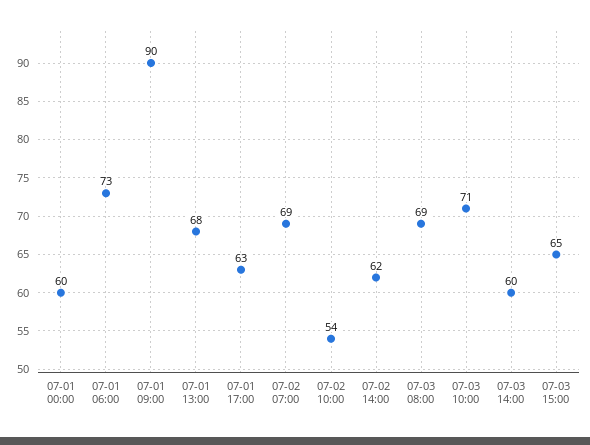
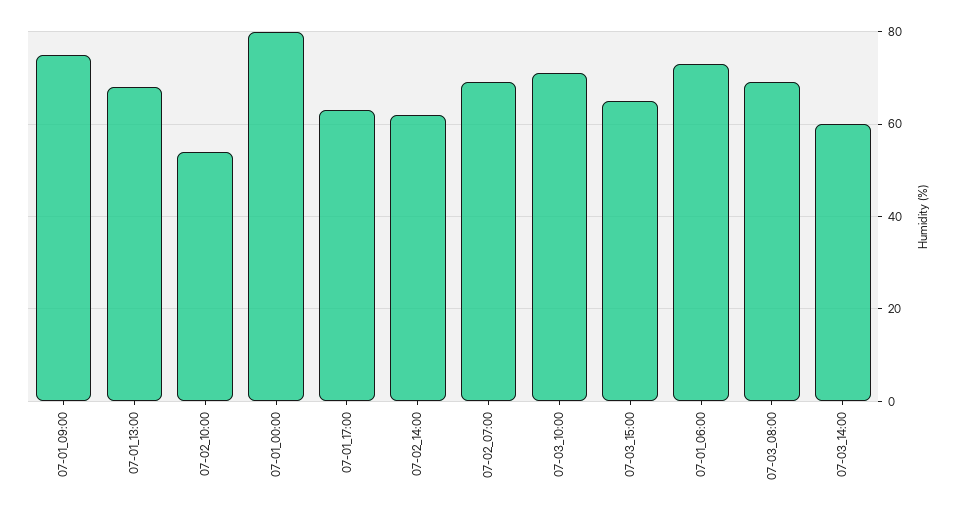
  {
-   "07-01 00:00": 60,
+   "07-01 00:00": 80,
    "07-01 06:00": 73,
-   "07-01 09:00": 90,
+   "07-01 09:00": 75,
    "07-01 13:00": 68,
    "07-01 17:00": 63,
    "07-02 07:00": 69,
    "07-02 10:00": 54,
    "07-02 14:00": 62,
    "07-03 08:00": 69,
    "07-03 10:00": 71,
    "07-03 14:00": 60,
    "07-03 15:00": 65
  }

